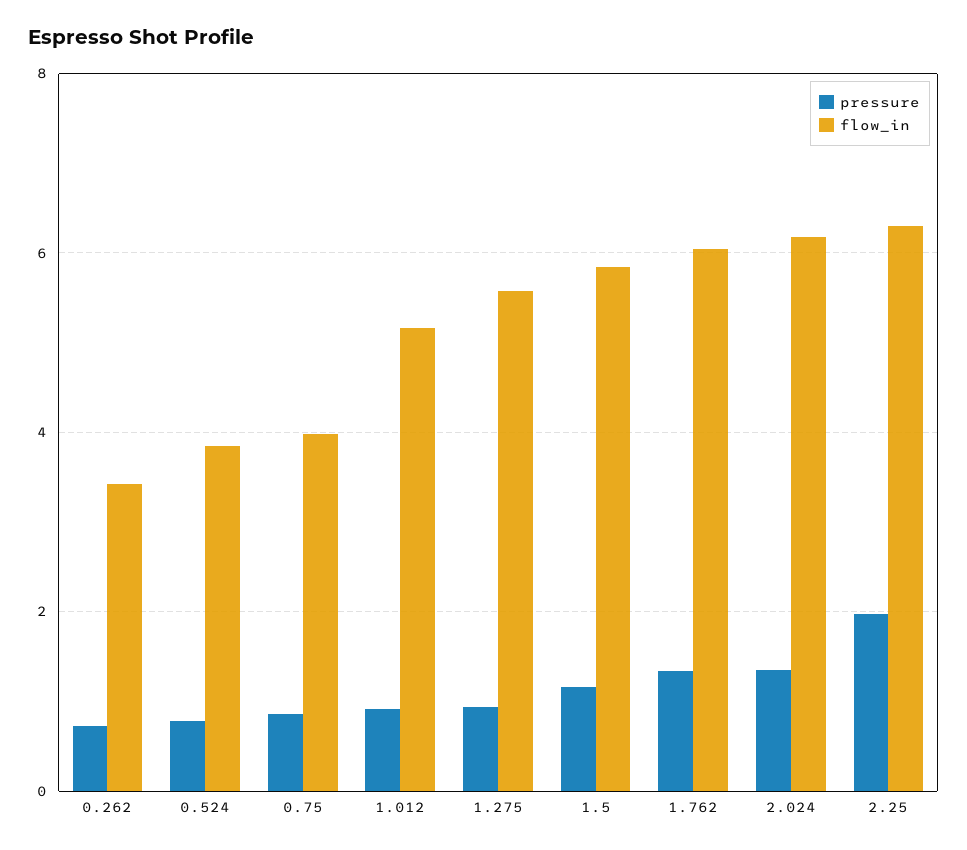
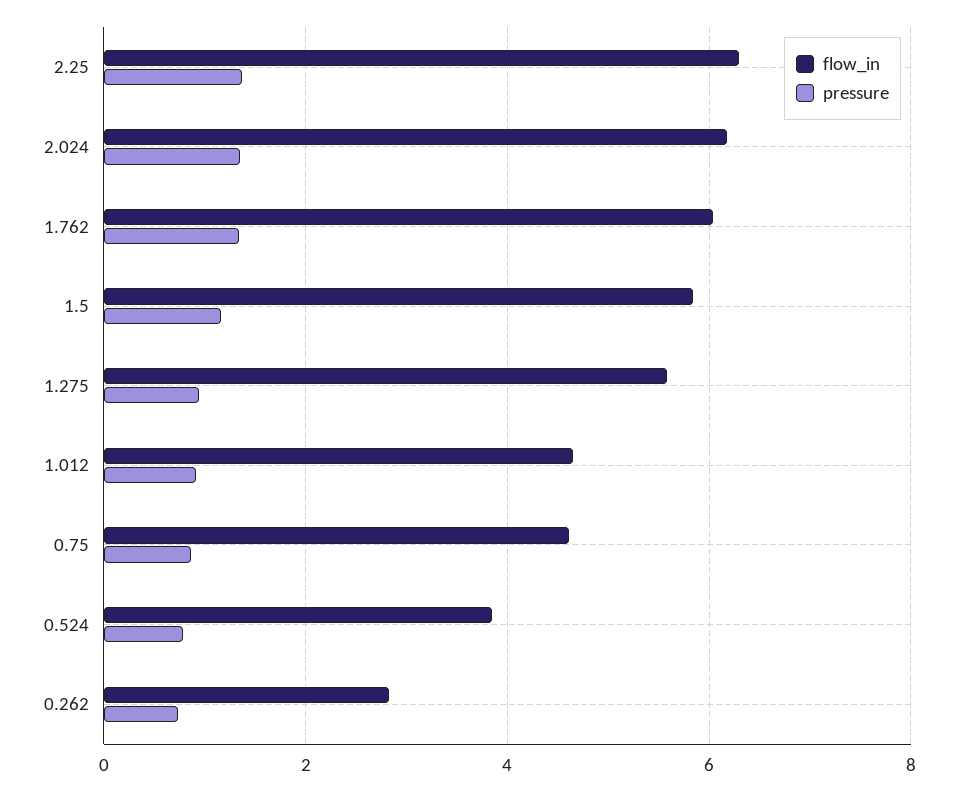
  {
    "pressure": {
      "0.262": 0.8,
      "0.524": 0.8,
      "0.75": 0.8,
      "1.012": 1,
      "1.275": 1,
      "1.5": 1.2,
      "1.762": 1.4,
      "2.024": 1.4,
-     "2.25": 2
+     "2.25": 1.4
    },
    "flow_in": {
-     "0.262": 3.4,
+     "0.262": 2.8,
      "0.524": 3.8,
-     "0.75": 4,
+     "0.75": 4.6,
-     "1.012": 5.2,
+     "1.012": 4.6,
      "1.275": 5.6,
      "1.5": 5.8,
      "1.762": 6,
      "2.024": 6.2,
      "2.25": 6.4
    }
  }

